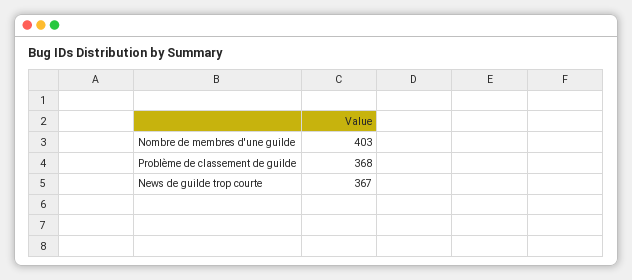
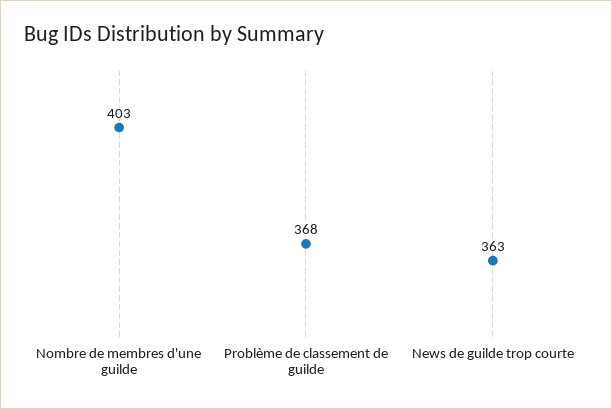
  {
    "Nombre de membres d'une guilde": 403,
    "Problème de classement de guilde": 368,
-   "News de guilde trop courte": 367
+   "News de guilde trop courte": 363
  }

